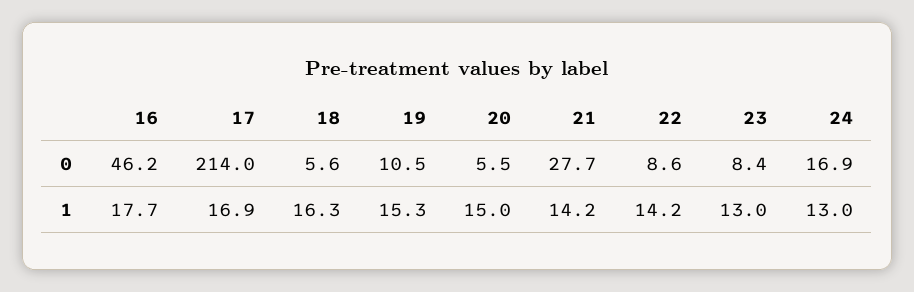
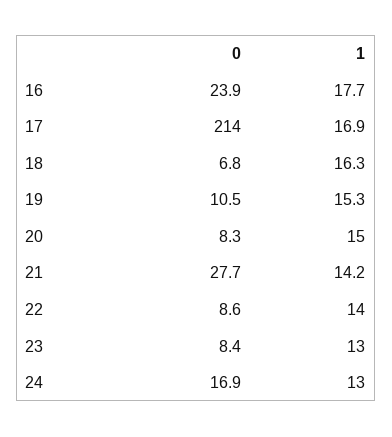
  {
    "16": {
-     "0": 46.2,
+     "0": 23.9,
      "1": 17.7
    },
    "17": {
      "0": 214,
      "1": 16.9
    },
    "18": {
-     "0": 5.6,
+     "0": 6.8,
      "1": 16.3
    },
    "19": {
      "0": 10.5,
      "1": 15.3
    },
    "20": {
-     "0": 5.5,
+     "0": 8.3,
      "1": 15
    },
    "21": {
      "0": 27.7,
      "1": 14.2
    },
    "22": {
      "0": 8.6,
-     "1": 14.2
+     "1": 14
    },
    "23": {
      "0": 8.4,
      "1": 13
    },
    "24": {
      "0": 16.9,
      "1": 13
    }
  }

